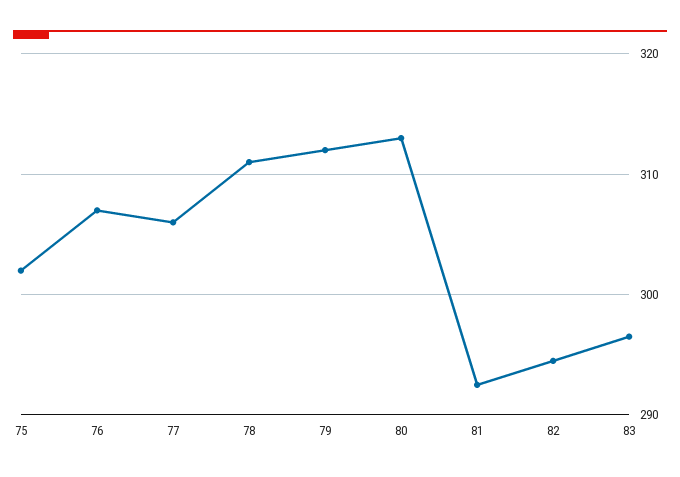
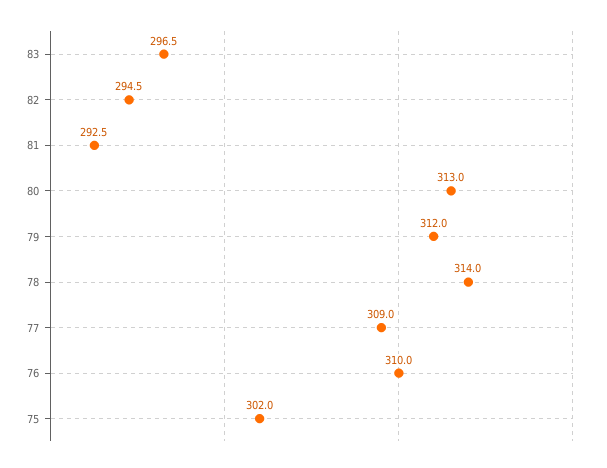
  {
    "75": 302,
-   "76": 307,
+   "76": 310,
-   "77": 306,
+   "77": 309,
-   "78": 311,
+   "78": 314,
    "79": 312,
    "80": 313,
    "81": 292.5,
    "82": 294.5,
    "83": 296.5
  }

